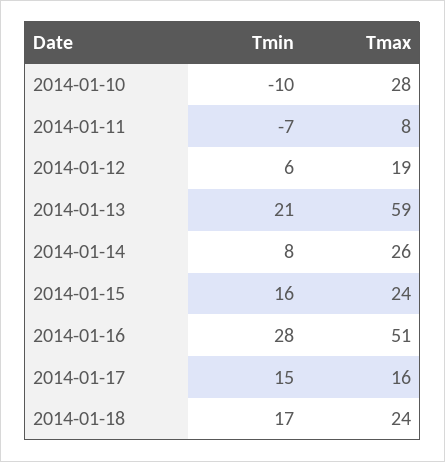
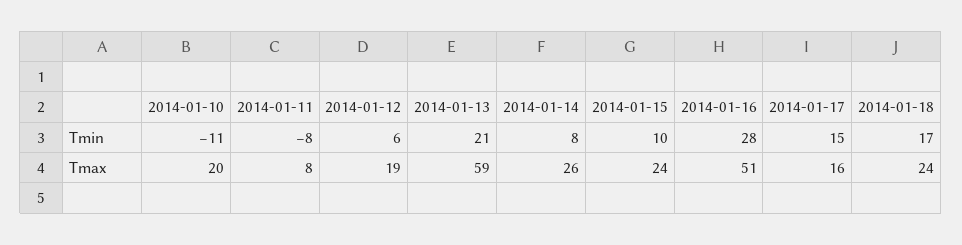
  {
    "Tmin": {
-     "2014-01-10": -10,
+     "2014-01-10": -11,
-     "2014-01-11": -7,
+     "2014-01-11": -8,
      "2014-01-12": 6,
      "2014-01-13": 21,
      "2014-01-14": 8,
-     "2014-01-15": 16,
+     "2014-01-15": 10,
      "2014-01-16": 28,
      "2014-01-17": 15,
      "2014-01-18": 17
    },
    "Tmax": {
-     "2014-01-10": 28,
+     "2014-01-10": 20,
      "2014-01-11": 8,
      "2014-01-12": 19,
      "2014-01-13": 59,
      "2014-01-14": 26,
      "2014-01-15": 24,
      "2014-01-16": 51,
      "2014-01-17": 16,
      "2014-01-18": 24
    }
  }

